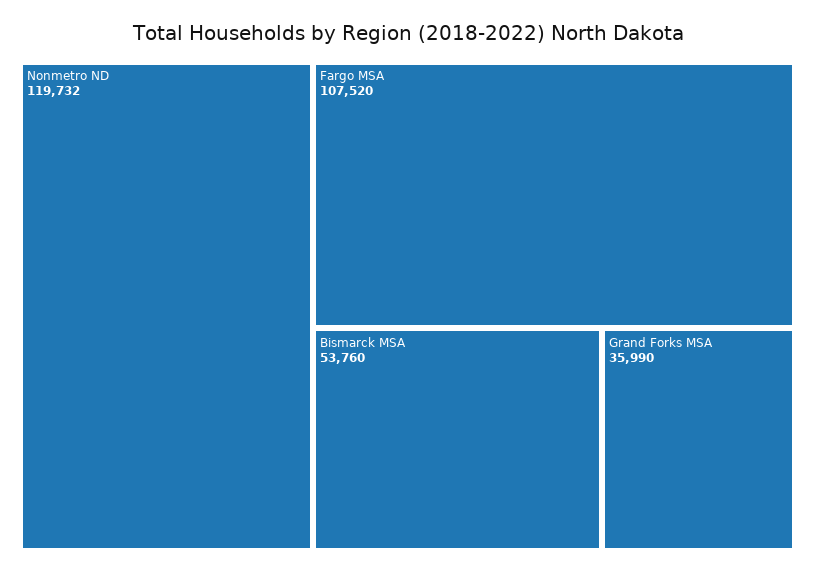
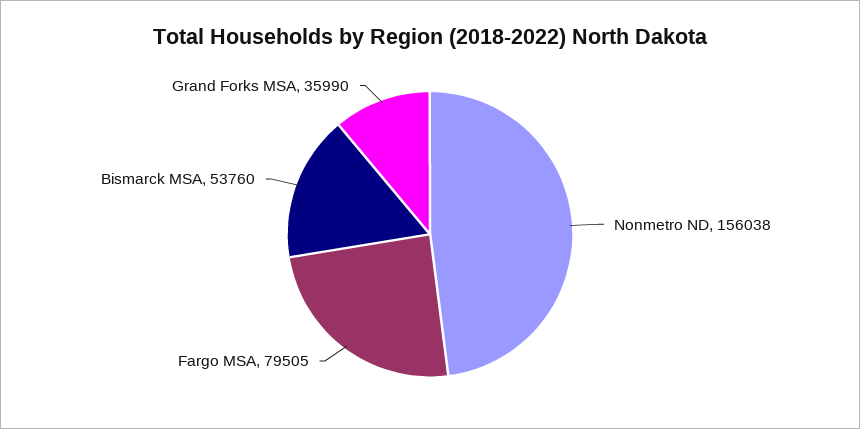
  {
-   "Nonmetro ND": 119732,
+   "Nonmetro ND": 156038,
-   "Fargo MSA": 107520,
+   "Fargo MSA": 79505,
    "Bismarck MSA": 53760,
    "Grand Forks MSA": 35990
  }

